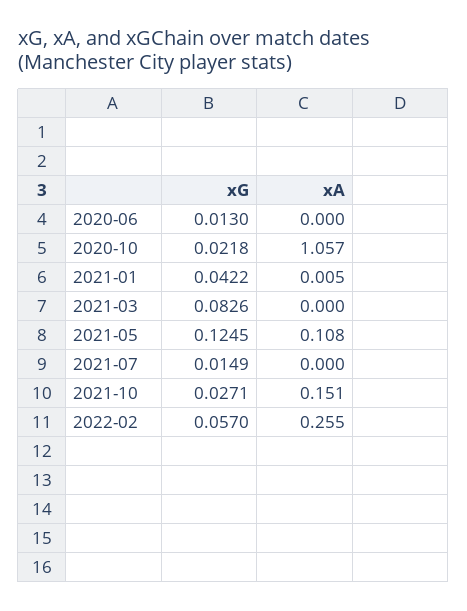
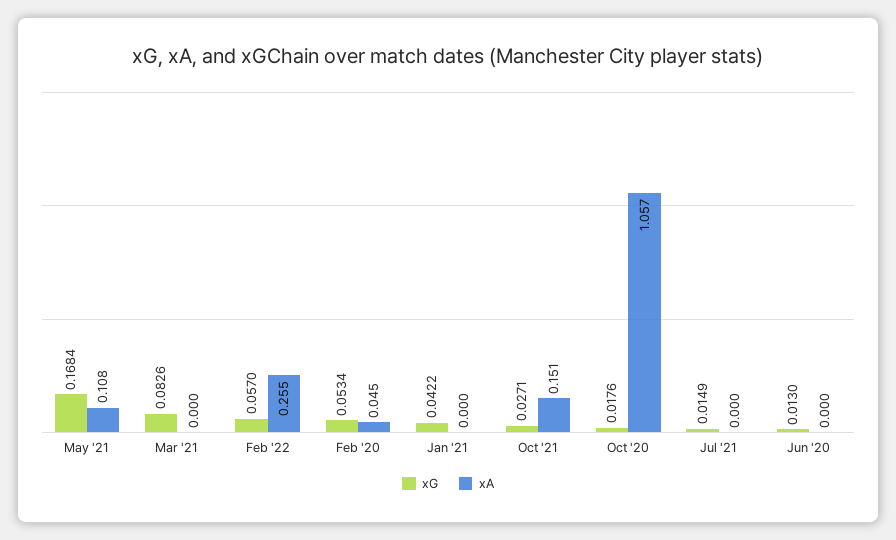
  {
    "xG": {
      "2020-06": 0.013,
-     "2020-10": 0.0218,
+     "2020-10": 0.0176,
      "2021-01": 0.0422,
      "2021-03": 0.0826,
-     "2021-05": 0.1245,
+     "2021-05": 0.1684,
      "2021-07": 0.0149,
      "2021-10": 0.0271,
-     "2022-02": 0.057
+     "2022-02": 0.057,
+     "Feb '20": 0.0534
    },
    "xA": {
      "2020-06": 0,
      "2020-10": 1.057,
-     "2021-01": 0.005,
+     "2021-01": 0,
      "2021-03": 0,
      "2021-05": 0.108,
      "2021-07": 0,
      "2021-10": 0.151,
-     "2022-02": 0.255
+     "2022-02": 0.255,
+     "Feb '20": 0.045
    }
  }

